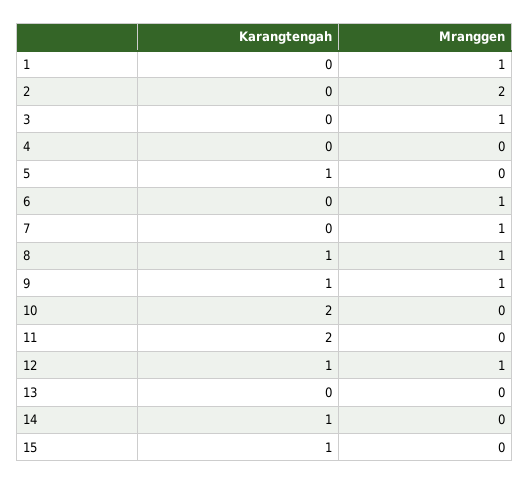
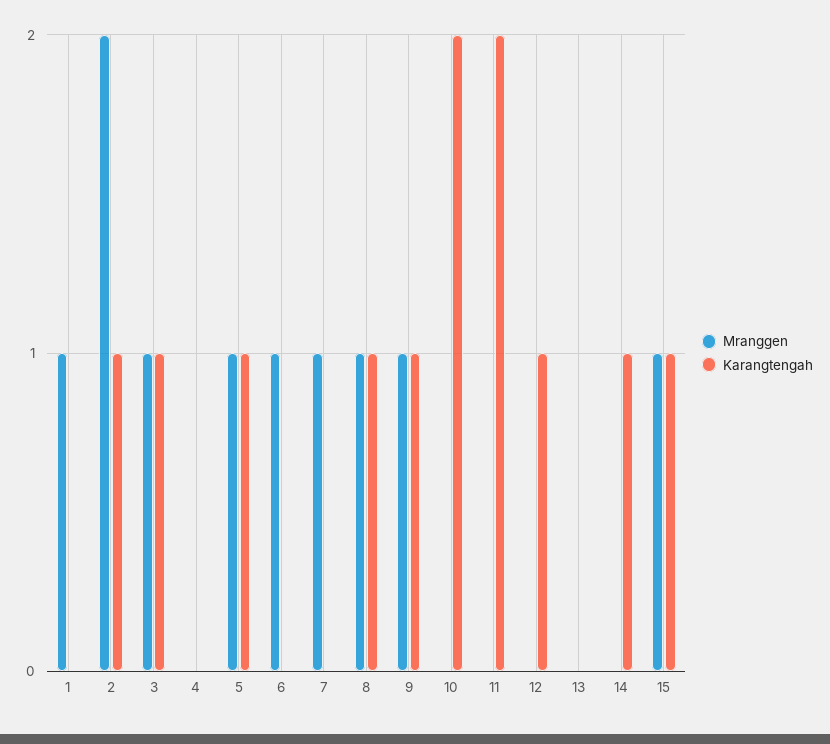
  {
    "Karangtengah": {
      "1": 0,
-     "2": 0,
+     "2": 1,
-     "3": 0,
+     "3": 1,
      "4": 0,
      "5": 1,
      "6": 0,
      "7": 0,
      "8": 1,
      "9": 1,
      "10": 2,
      "11": 2,
      "12": 1,
      "13": 0,
      "14": 1,
      "15": 1
    },
    "Mranggen": {
      "1": 1,
      "2": 2,
      "3": 1,
      "4": 0,
-     "5": 0,
+     "5": 1,
      "6": 1,
      "7": 1,
      "8": 1,
      "9": 1,
      "10": 0,
      "11": 0,
-     "12": 1,
+     "12": 0,
      "13": 0,
      "14": 0,
-     "15": 0
+     "15": 1
    }
  }

